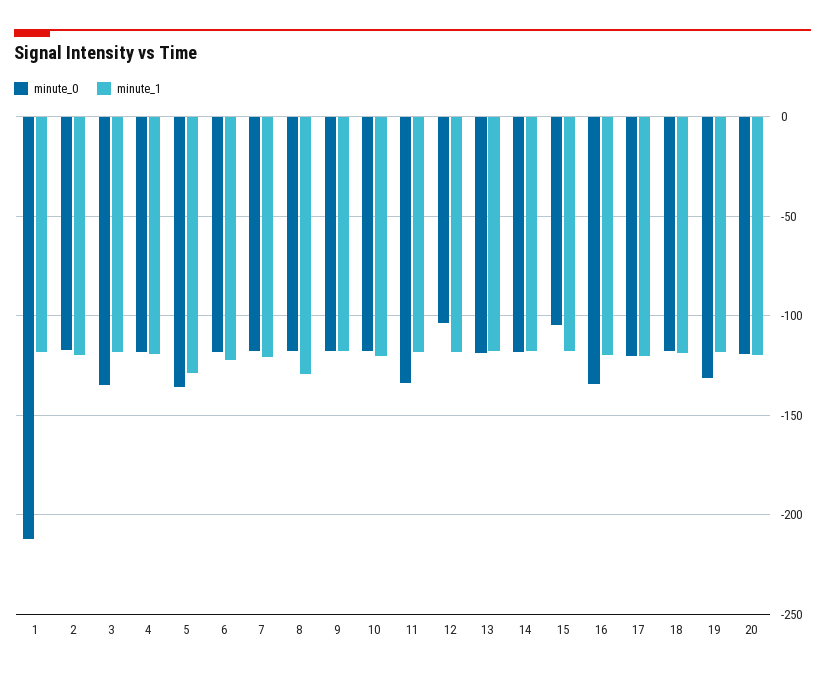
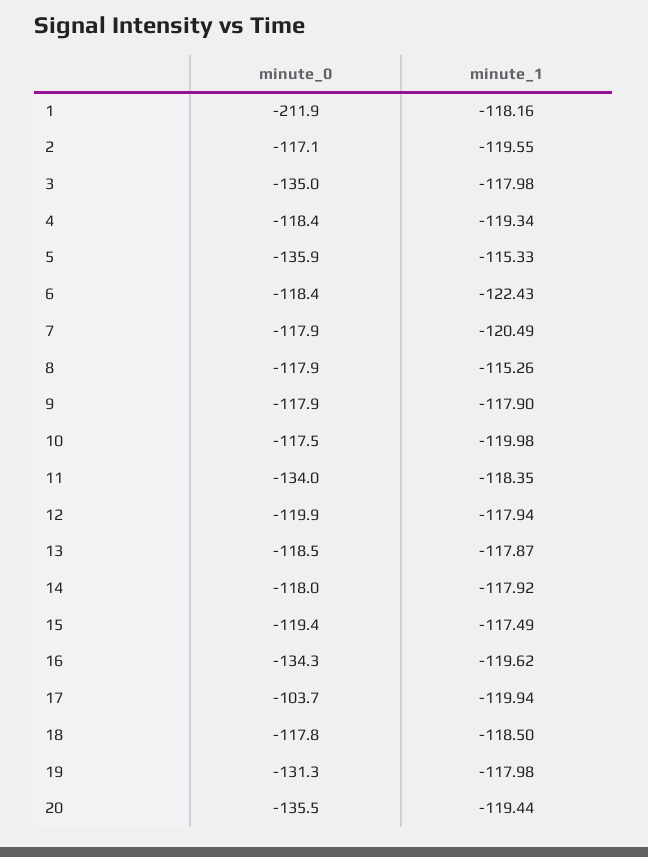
  {
    "minute_0": {
      "1": -211.9,
      "2": -117.1,
      "3": -135,
      "4": -118.4,
      "5": -135.9,
      "6": -118.4,
      "7": -117.9,
      "8": -117.9,
      "9": -117.9,
      "10": -117.5,
      "11": -134,
-     "12": -105,
+     "12": -119.9,
      "13": -118.5,
      "14": -118,
-     "15": -105,
+     "15": -119.4,
      "16": -134.3,
-     "17": -120,
+     "17": -103.7,
      "18": -117.8,
      "19": -131.3,
-     "20": -120
+     "20": -135.5
    },
    "minute_1": {
      "1": -118.16,
      "2": -119.55,
      "3": -117.98,
      "4": -119.34,
-     "5": -130,
+     "5": -115.33,
      "6": -122.43,
      "7": -120.49,
-     "8": -130,
+     "8": -115.26,
      "9": -117.9,
      "10": -119.98,
      "11": -118.35,
      "12": -117.94,
      "13": -117.87,
      "14": -117.92,
      "15": -117.49,
      "16": -119.62,
      "17": -119.94,
      "18": -118.5,
      "19": -117.98,
      "20": -119.44
    }
  }

